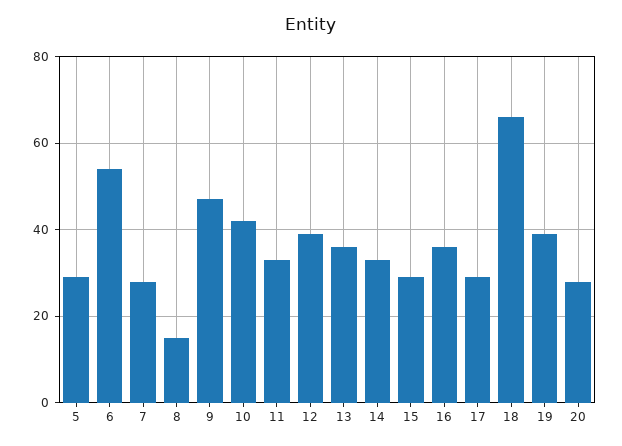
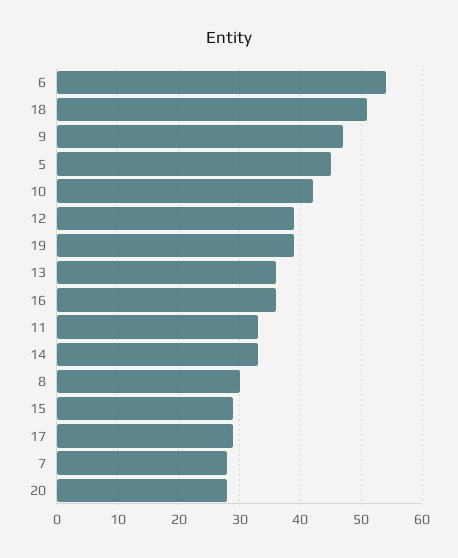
  {
-   "5": 30,
+   "5": 45,
    "6": 54,
    "7": 28,
-   "8": 15,
+   "8": 30,
    "9": 47,
    "10": 42,
    "11": 33,
    "12": 39,
    "13": 36,
    "14": 33,
    "15": 29,
    "16": 36,
    "17": 29,
-   "18": 65,
+   "18": 51,
    "19": 39,
    "20": 28
  }

